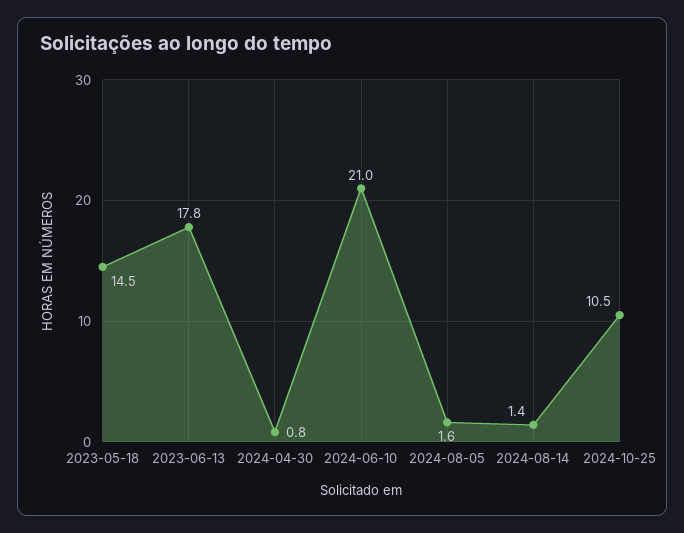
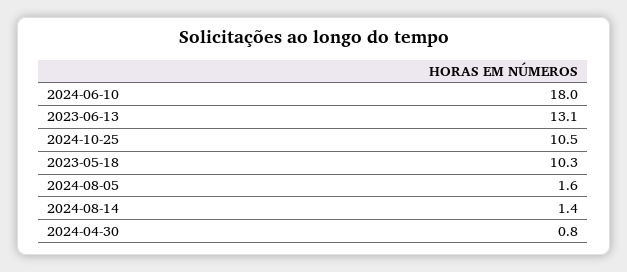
  {
-   "2023-05-18": 14.5,
+   "2023-05-18": 10.3,
-   "2023-06-13": 17.8,
+   "2023-06-13": 13.1,
    "2024-04-30": 0.8,
-   "2024-06-10": 21,
+   "2024-06-10": 18,
    "2024-08-05": 1.6,
    "2024-08-14": 1.4,
    "2024-10-25": 10.5
  }

